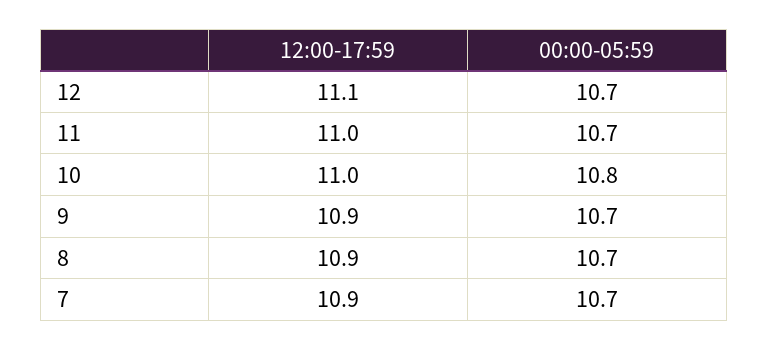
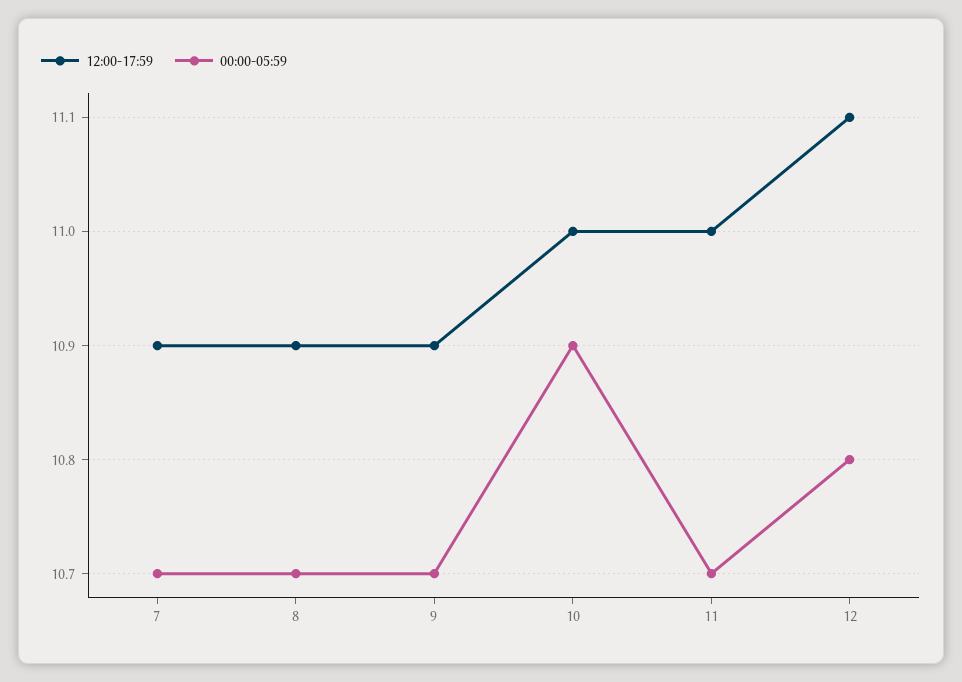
  {
    "12:00-17:59": {
      "12": 11.1,
      "11": 11,
      "10": 11,
      "9": 10.9,
      "8": 10.9,
      "7": 10.9
    },
    "00:00-05:59": {
-     "12": 10.7,
+     "12": 10.8,
      "11": 10.7,
-     "10": 10.8,
+     "10": 10.9,
      "9": 10.7,
      "8": 10.7,
      "7": 10.7
    }
  }

